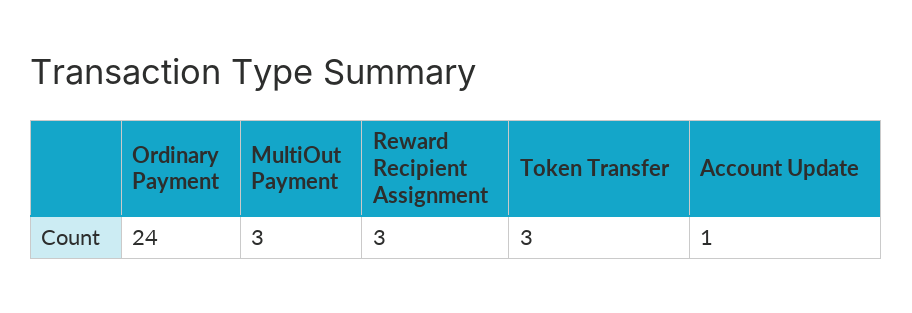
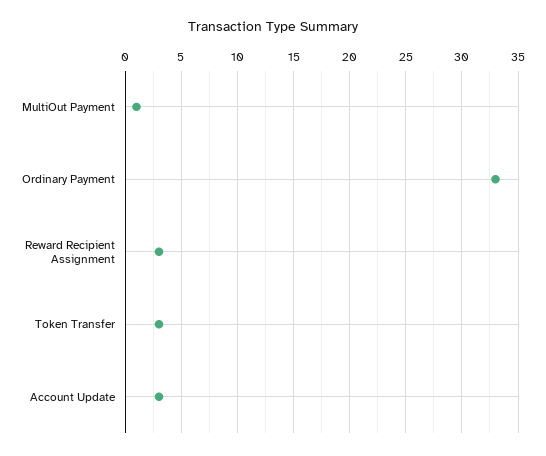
  {
-   "Ordinary Payment": 24,
+   "Ordinary Payment": 33,
-   "MultiOut Payment": 3,
+   "MultiOut Payment": 1,
    "Reward Recipient Assignment": 3,
    "Token Transfer": 3,
-   "Account Update": 1
+   "Account Update": 3
  }

